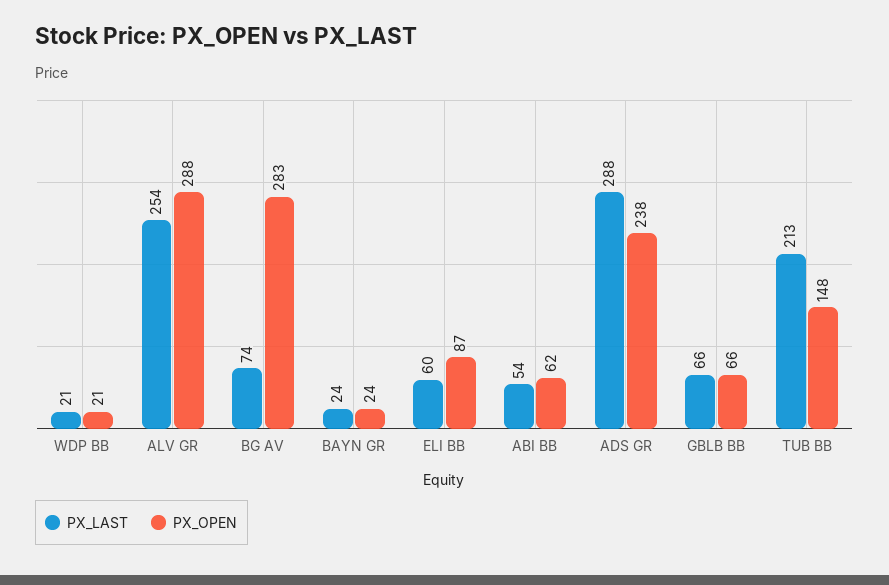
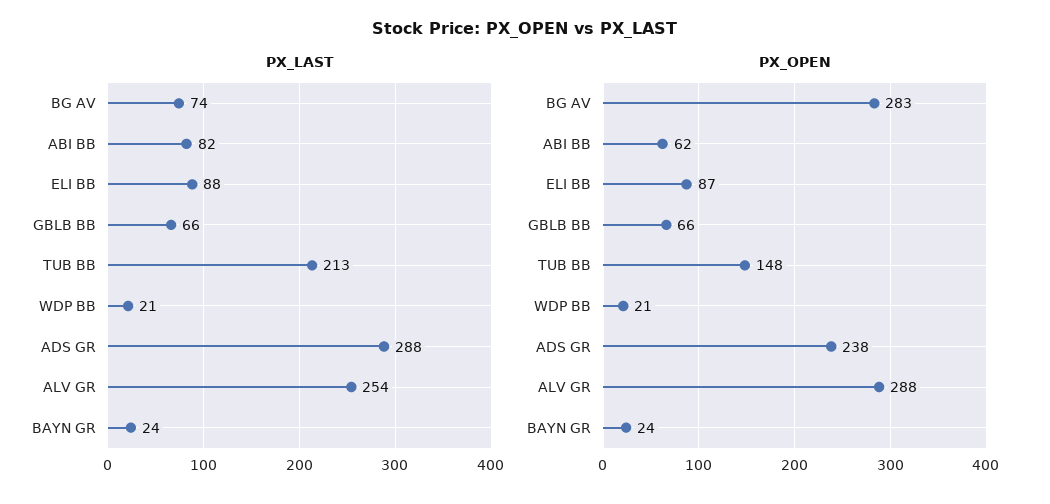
  {
    "PX_LAST": {
      "WDP BB": 21,
      "ALV GR": 254,
      "BG AV": 74,
      "BAYN GR": 24,
-     "ELI BB": 60,
+     "ELI BB": 88,
-     "ABI BB": 54,
+     "ABI BB": 82,
      "ADS GR": 288,
      "GBLB BB": 66,
      "TUB BB": 213
    },
    "PX_OPEN": {
      "WDP BB": 21,
      "ALV GR": 288,
      "BG AV": 283,
      "BAYN GR": 24,
      "ELI BB": 87,
      "ABI BB": 62,
      "ADS GR": 238,
      "GBLB BB": 66,
      "TUB BB": 148
    }
  }

